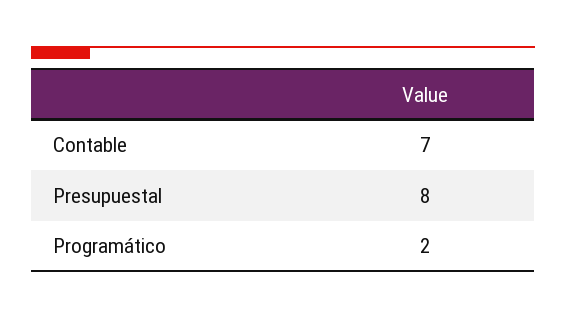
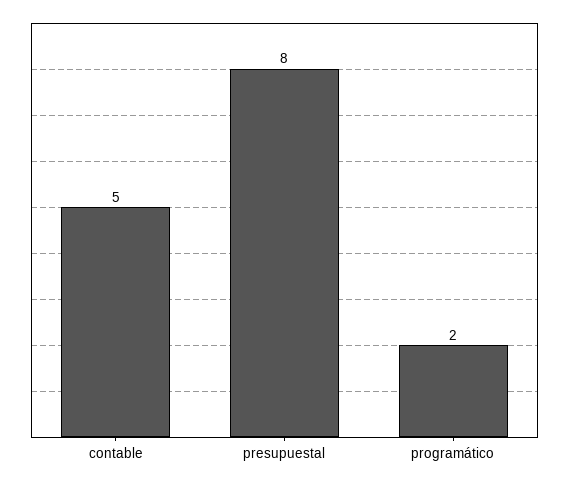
  {
-   "Contable": 7,
+   "Contable": 5,
    "Presupuestal": 8,
    "Programático": 2
  }

